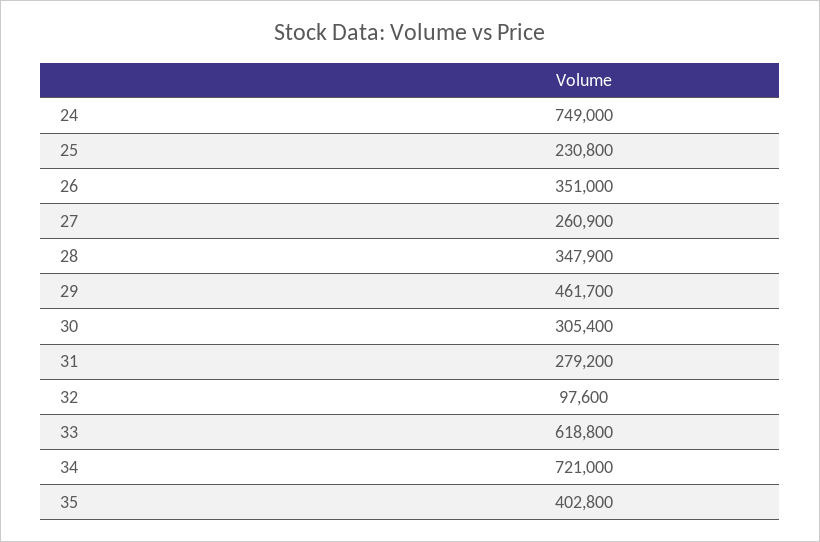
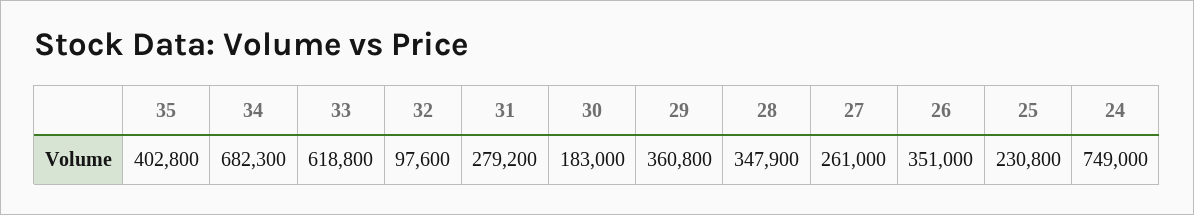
  {
    "24": 749000,
    "25": 230800,
    "26": 351000,
-   "27": 260900,
+   "27": 261000,
    "28": 347900,
-   "29": 461700,
+   "29": 360800,
-   "30": 305400,
+   "30": 183000,
    "31": 279200,
    "32": 97600,
    "33": 618800,
-   "34": 721000,
+   "34": 682300,
    "35": 402800
  }

